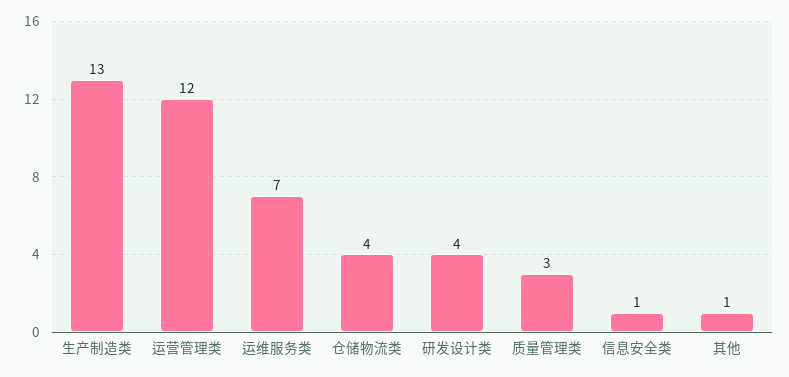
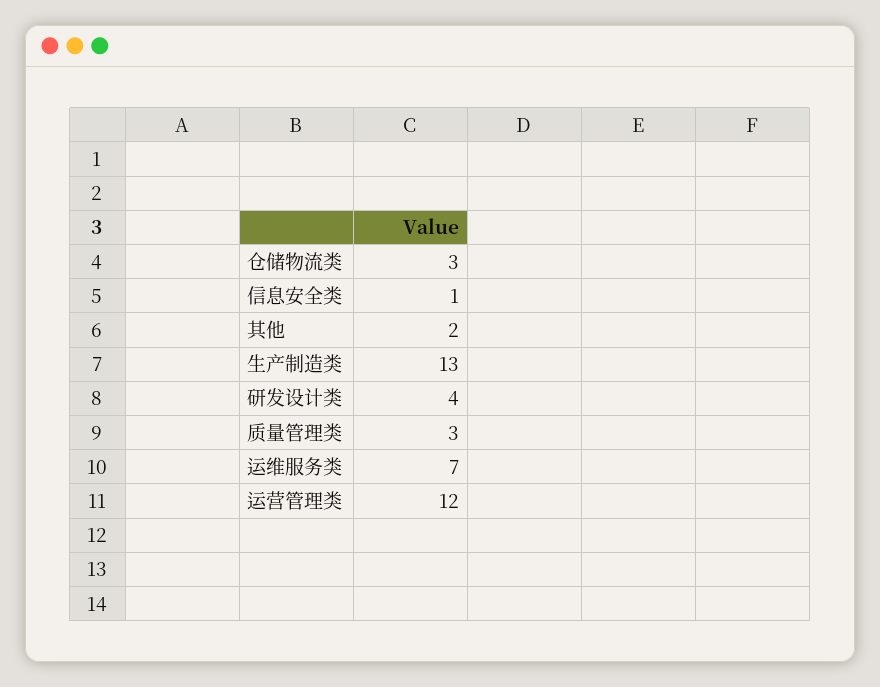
  {
    "生产制造类": 13,
    "运营管理类": 12,
    "运维服务类": 7,
-   "仓储物流类": 4,
+   "仓储物流类": 3,
    "研发设计类": 4,
    "质量管理类": 3,
    "信息安全类": 1,
-   "其他": 1
+   "其他": 2
  }

